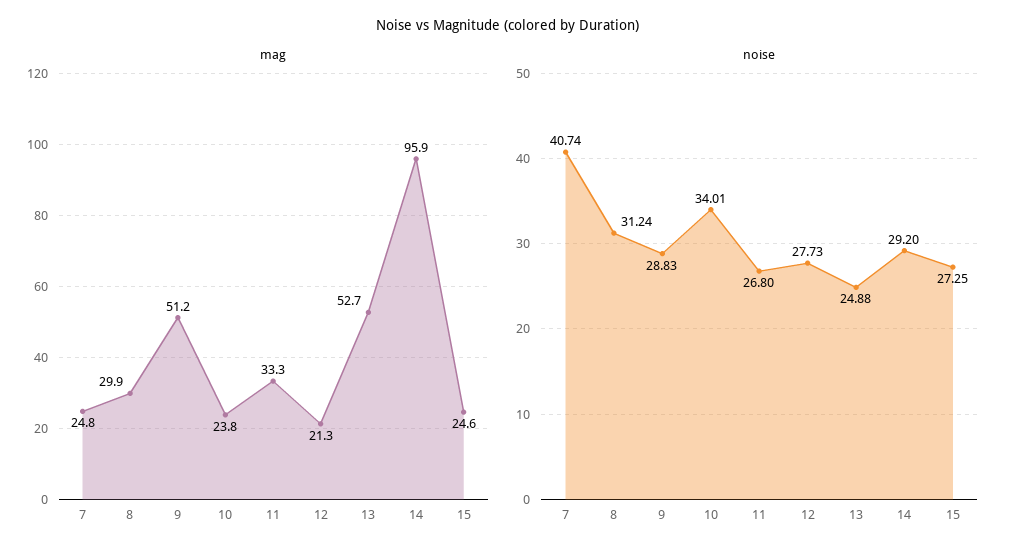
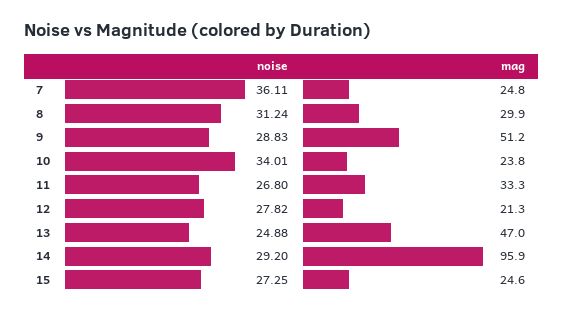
  {
    "mag": {
      "7": 24.8,
      "8": 29.9,
      "9": 51.2,
      "10": 23.8,
      "11": 33.3,
      "12": 21.3,
-     "13": 52.7,
+     "13": 47,
      "14": 95.9,
      "15": 24.6
    },
    "noise": {
-     "7": 40.74,
+     "7": 36.11,
      "8": 31.24,
      "9": 28.83,
      "10": 34.01,
      "11": 26.8,
-     "12": 27.73,
+     "12": 27.82,
      "13": 24.88,
      "14": 29.2,
      "15": 27.25
    }
  }

